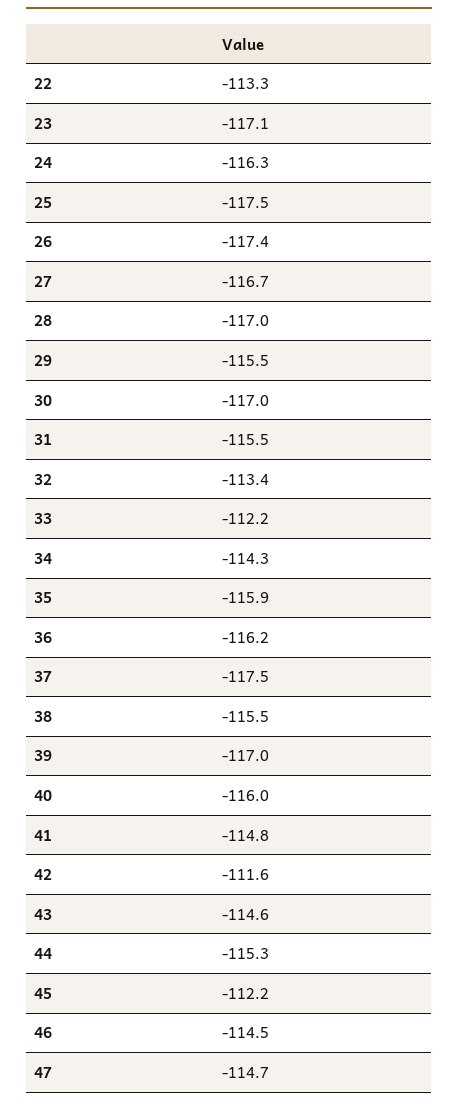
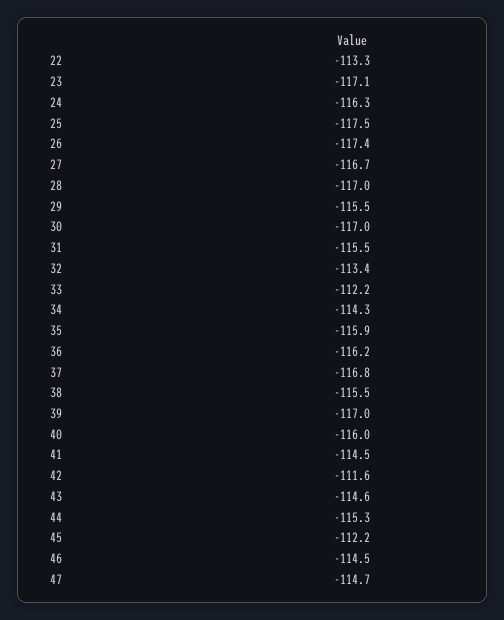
  {
    "22": -113.3,
    "23": -117.1,
    "24": -116.3,
    "25": -117.5,
    "26": -117.4,
    "27": -116.7,
    "28": -117,
    "29": -115.5,
    "30": -117,
    "31": -115.5,
    "32": -113.4,
    "33": -112.2,
    "34": -114.3,
    "35": -115.9,
    "36": -116.2,
-   "37": -117.5,
+   "37": -116.8,
    "38": -115.5,
    "39": -117,
    "40": -116,
-   "41": -114.8,
+   "41": -114.5,
    "42": -111.6,
    "43": -114.6,
    "44": -115.3,
    "45": -112.2,
    "46": -114.5,
    "47": -114.7
  }

